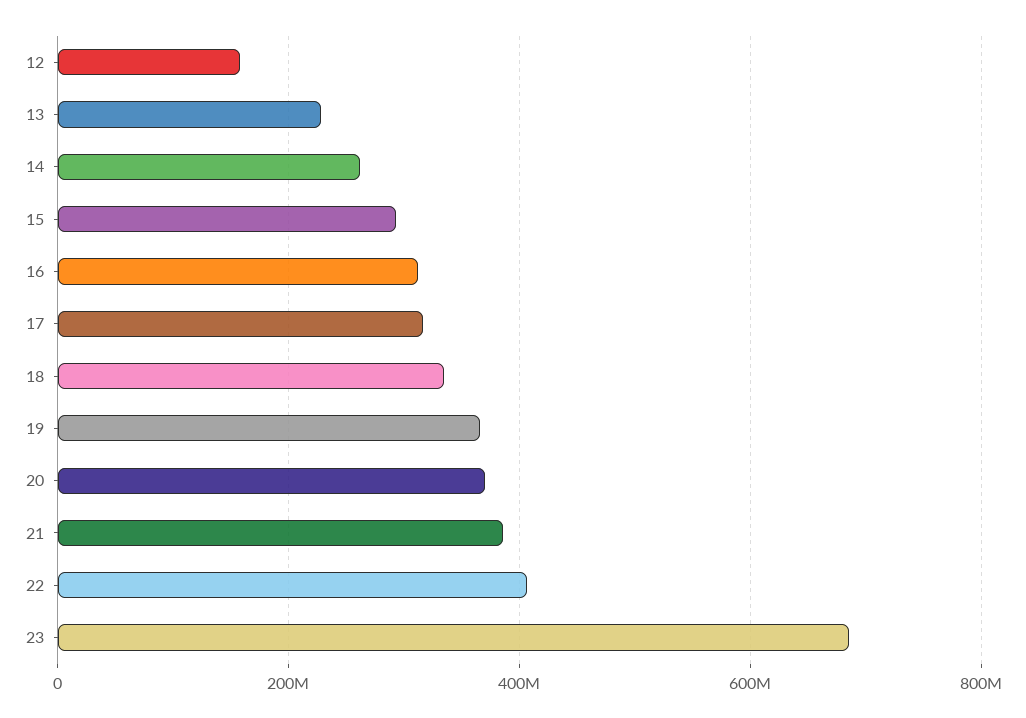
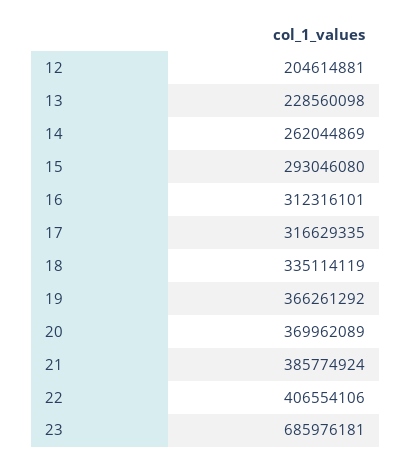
  {
-   "12": 160000000,
+   "12": 204614881,
    "13": 228560098,
    "14": 262044869,
    "15": 293046080,
    "16": 312316101,
    "17": 316629335,
    "18": 335114119,
    "19": 366261292,
    "20": 369962089,
    "21": 385774924,
    "22": 406554106,
    "23": 685976181
  }

